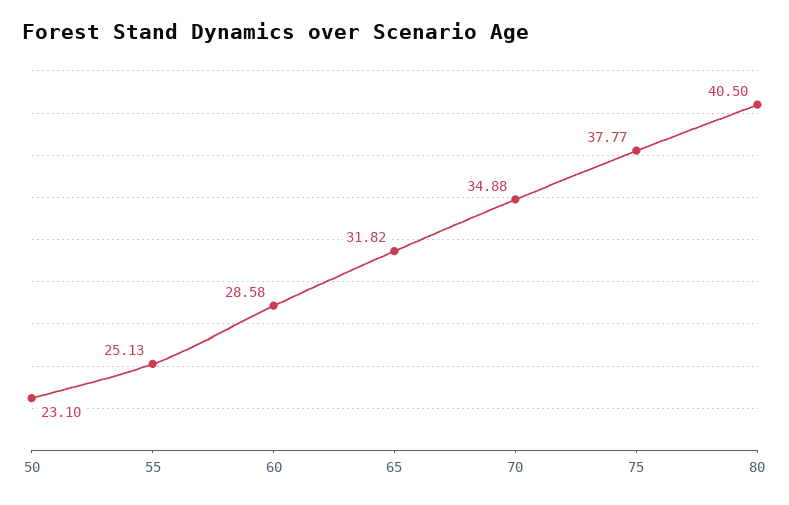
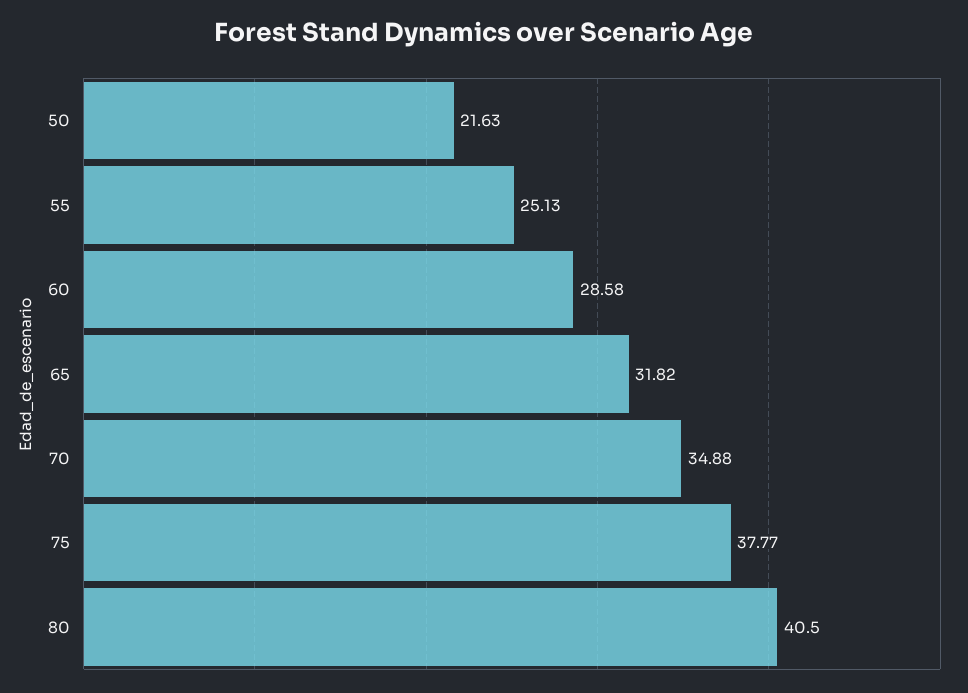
  {
-   "50": 23.1,
+   "50": 21.63,
    "55": 25.13,
    "60": 28.58,
    "65": 31.82,
    "70": 34.88,
    "75": 37.77,
    "80": 40.5
  }

